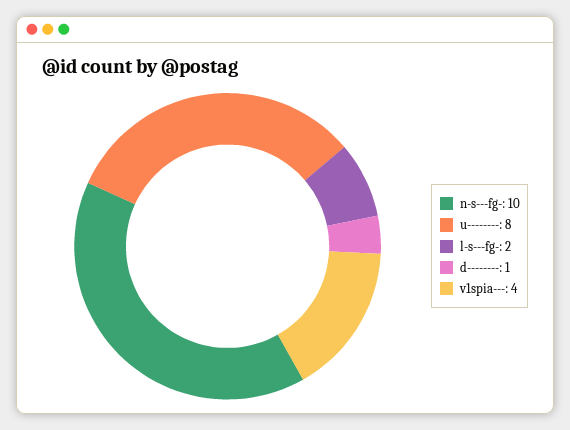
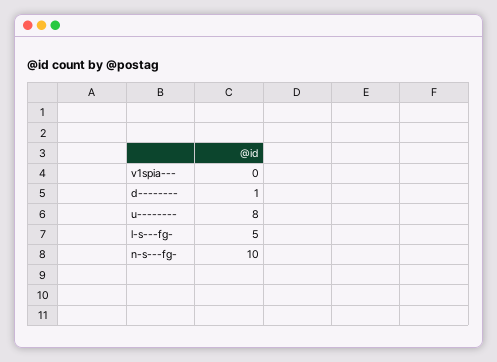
  {
    "n-s---fg-": 10,
    "u--------": 8,
-   "l-s---fg-": 2,
+   "l-s---fg-": 5,
    "d--------": 1,
-   "v1spia---": 4
+   "v1spia---": 0
  }

